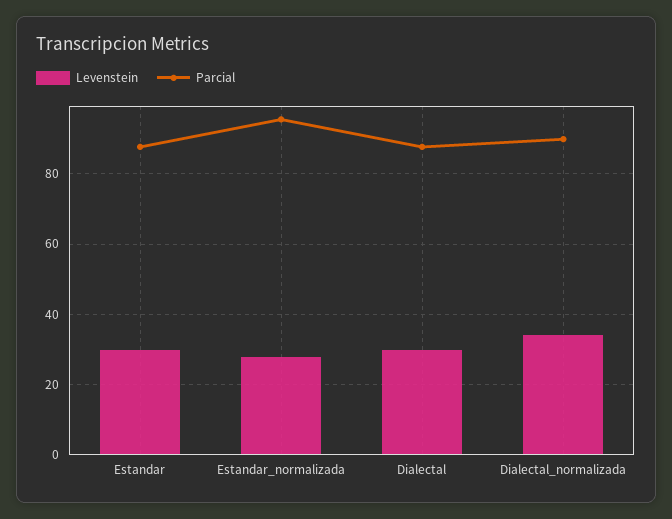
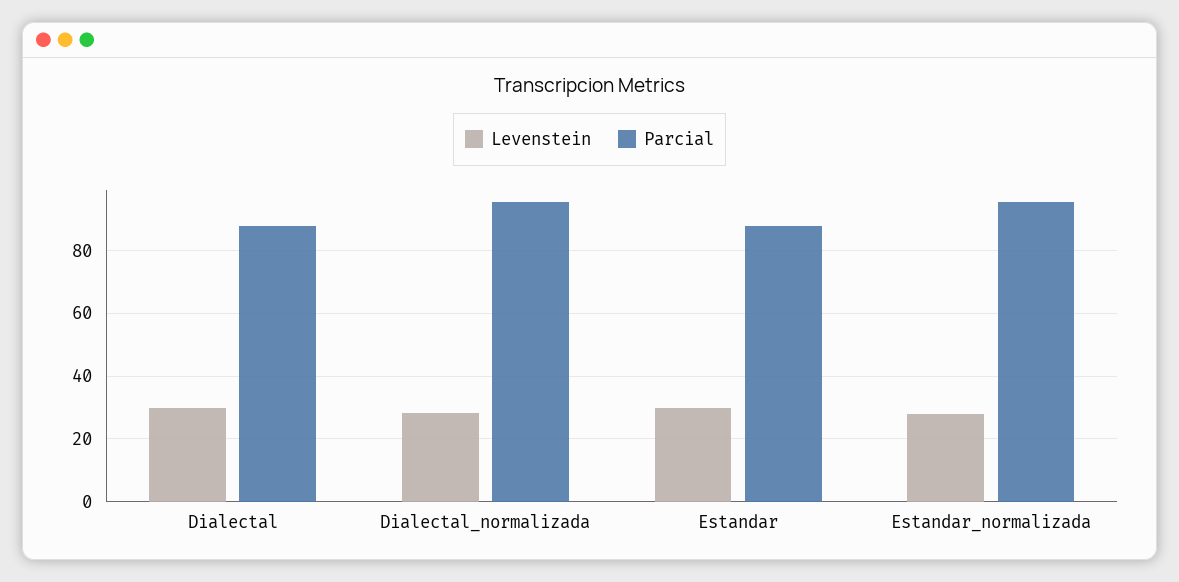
  {
    "Levenstein": {
      "Estandar": 30,
      "Estandar_normalizada": 28,
      "Dialectal": 30,
-     "Dialectal_normalizada": 34
+     "Dialectal_normalizada": 28
    },
    "Parcial": {
      "Estandar": 88,
      "Estandar_normalizada": 96,
      "Dialectal": 88,
-     "Dialectal_normalizada": 90
+     "Dialectal_normalizada": 96
    }
  }

